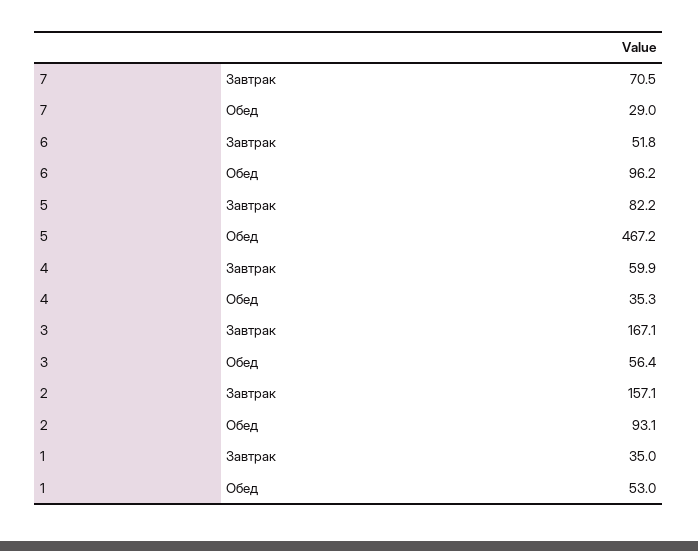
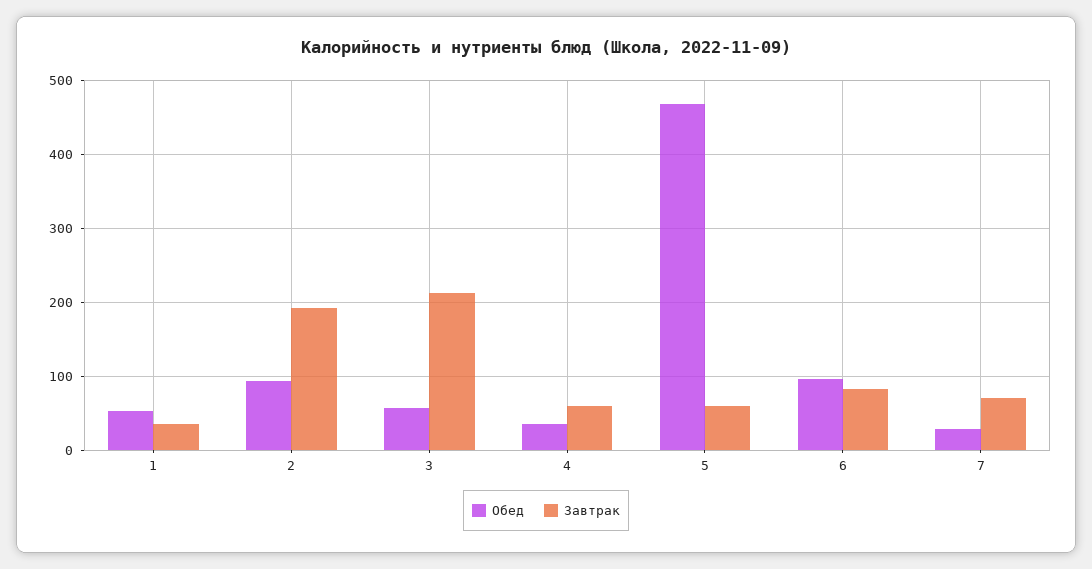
  {
    "Завтрак": {
      "7": 70.5,
-     "6": 51.8,
+     "6": 80,
-     "5": 82.2,
+     "5": 60,
      "4": 59.9,
-     "3": 167.1,
+     "3": 210,
-     "2": 157.1,
+     "2": 190,
      "1": 35
    },
    "Обед": {
      "7": 29,
      "6": 96.2,
      "5": 467.2,
      "4": 35.3,
      "3": 56.4,
      "2": 93.1,
      "1": 53
    }
  }

